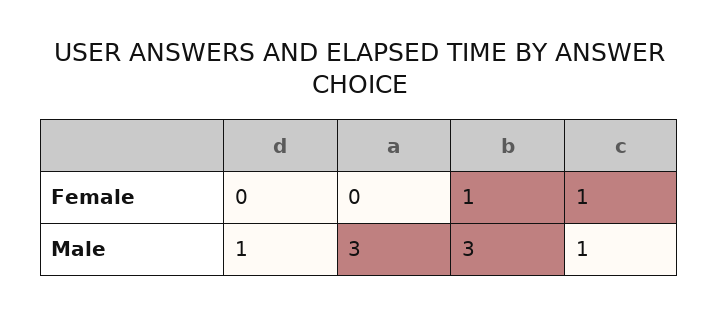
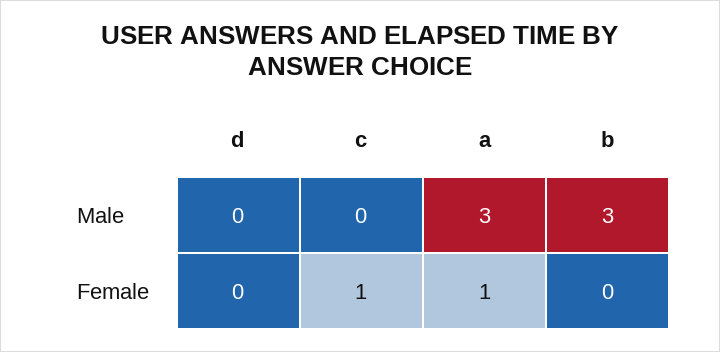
  {
    "d": {
      "Female": 0,
-     "Male": 1
+     "Male": 0
    },
    "a": {
-     "Female": 0,
+     "Female": 1,
      "Male": 3
    },
    "b": {
-     "Female": 1,
+     "Female": 0,
      "Male": 3
    },
    "c": {
      "Female": 1,
-     "Male": 1
+     "Male": 0
    }
  }

